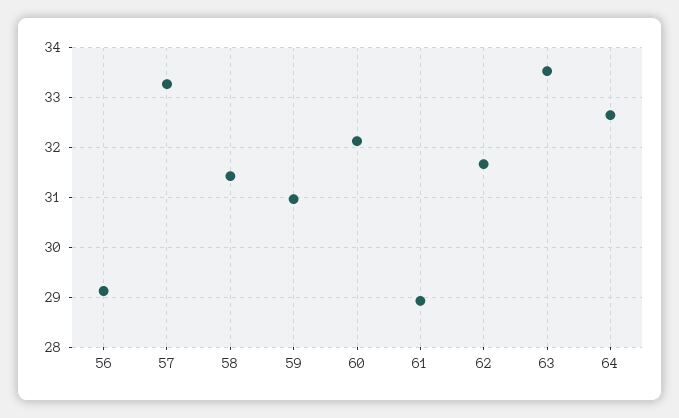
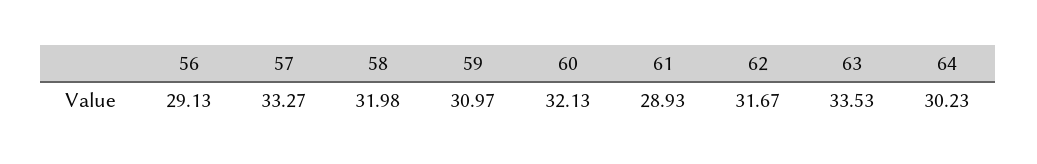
  {
    "56": 29.13,
    "57": 33.27,
-   "58": 31.4,
+   "58": 31.98,
    "59": 30.97,
    "60": 32.13,
    "61": 28.93,
    "62": 31.67,
    "63": 33.53,
-   "64": 32.6
+   "64": 30.23
  }

